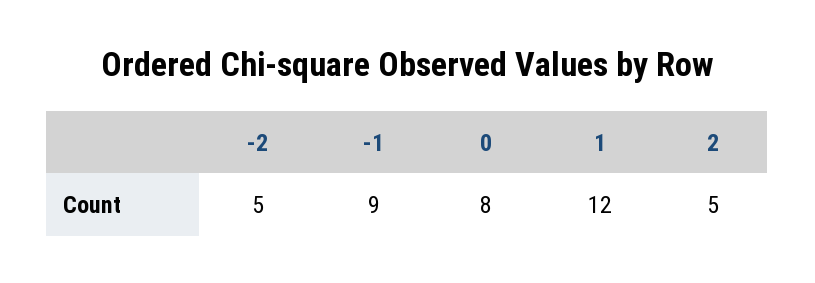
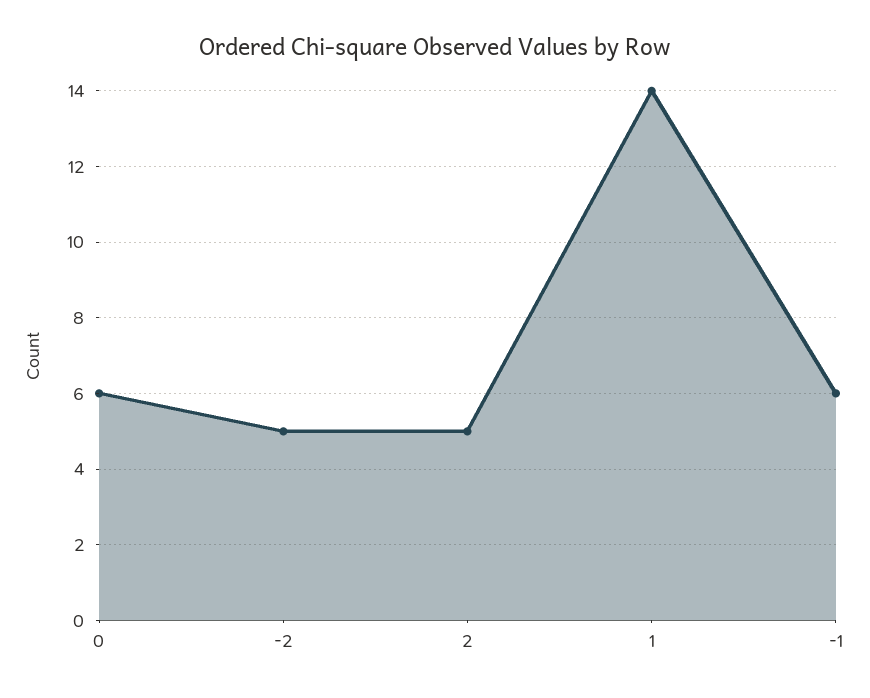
  {
    "-2": 5,
-   "-1": 9,
+   "-1": 6,
-   "0": 8,
+   "0": 6,
-   "1": 12,
+   "1": 14,
    "2": 5
  }

